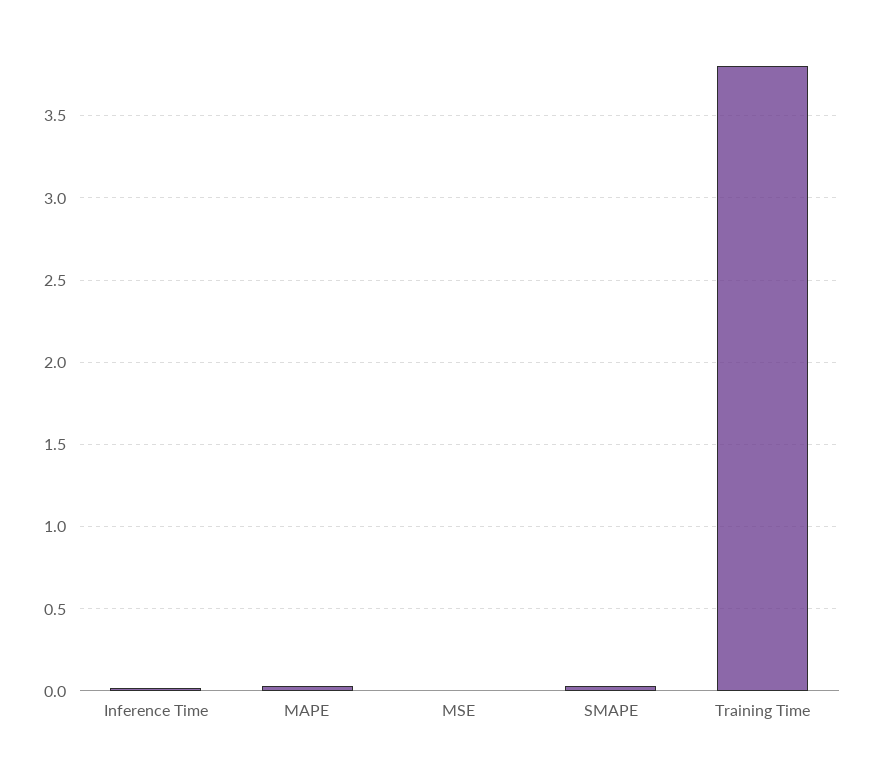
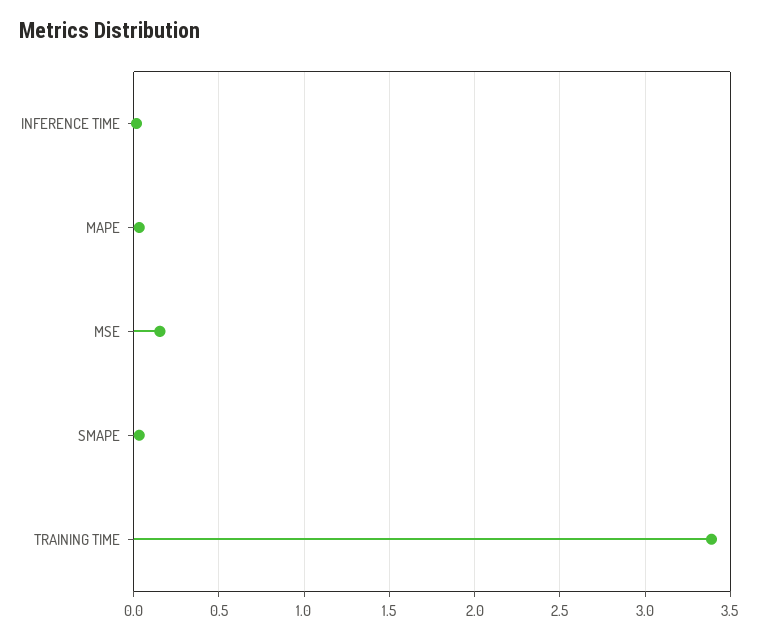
  {
    "Inference Time": 0,
    "MAPE": 0.05,
-   "MSE": 0,
+   "MSE": 0.15,
    "SMAPE": 0.05,
-   "Training Time": 3.8
+   "Training Time": 3.4
  }

